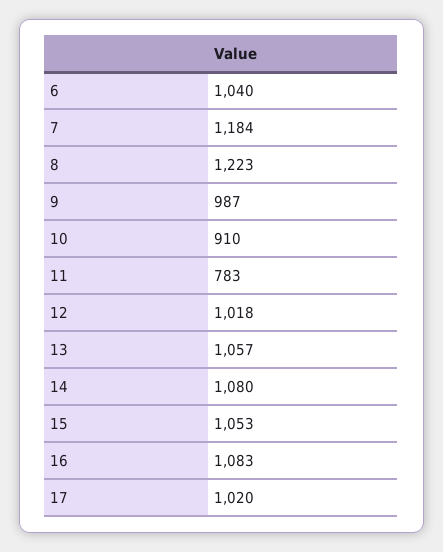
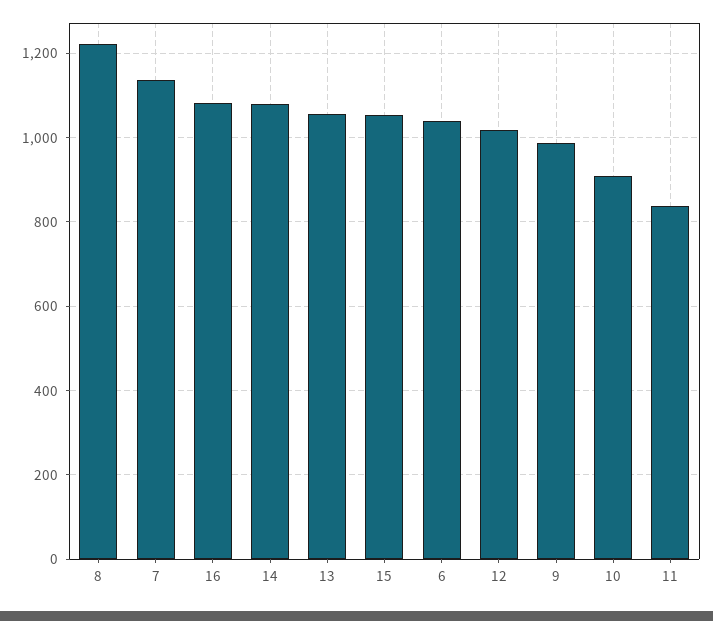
  {
    "6": 1040,
-   "7": 1184,
+   "7": 1140,
    "8": 1223,
    "9": 987,
    "10": 910,
-   "11": 783,
+   "11": 840,
    "12": 1018,
    "13": 1057,
    "14": 1080,
    "15": 1053,
-   "16": 1083,
+   "16": 1083
-   "17": 1020
  }

